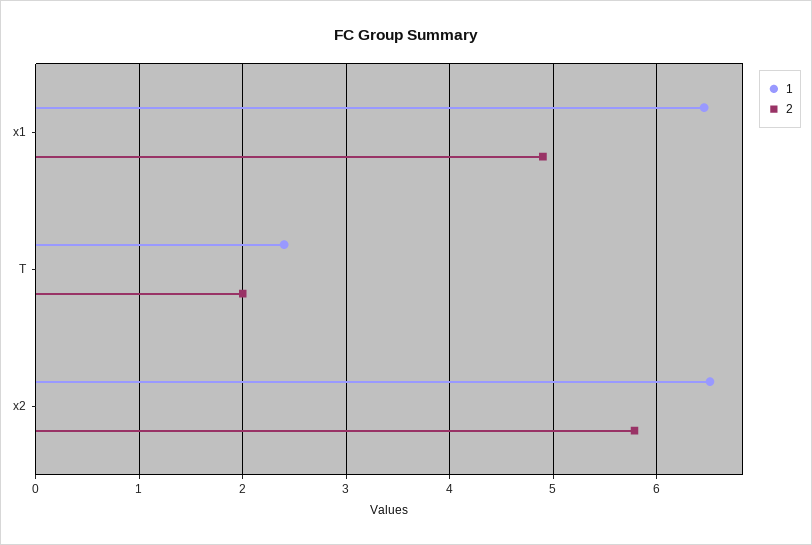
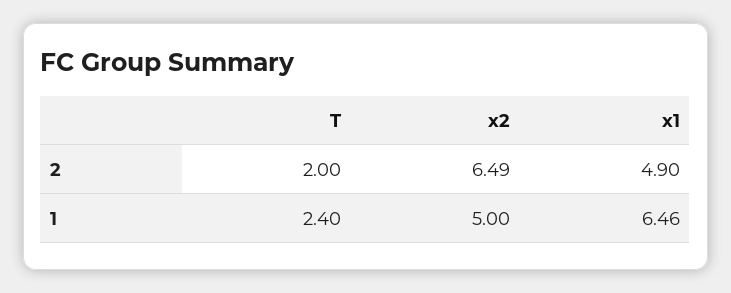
  {
    "1": {
      "x1": 6.46,
      "T": 2.4,
-     "x2": 6.5
+     "x2": 5
    },
    "2": {
      "x1": 4.9,
      "T": 2,
-     "x2": 5.8
+     "x2": 6.49
    }
  }

